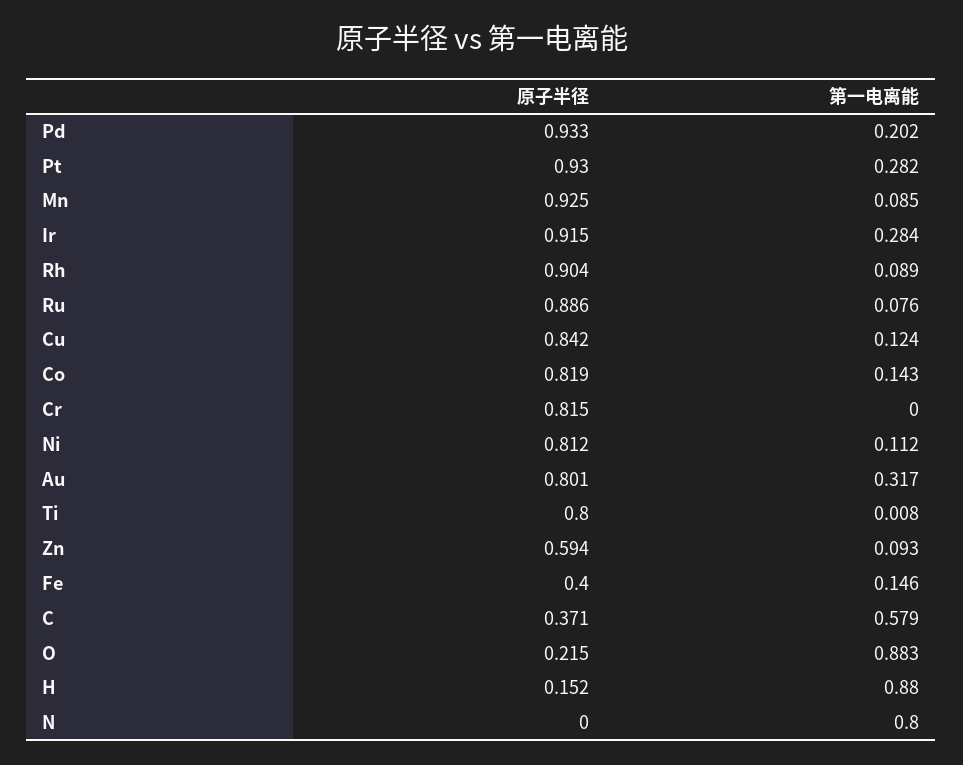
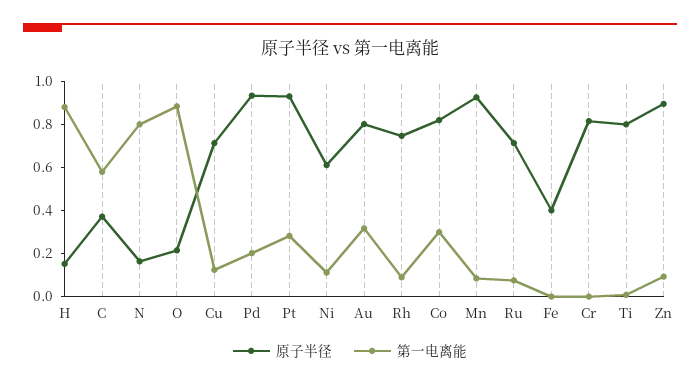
  {
    "原子半径": {
      "Pd": 0.933,
      "Pt": 0.93,
      "Mn": 0.925,
-     "Ir": 0.915,
-     "Rh": 0.904,
+     "Rh": 0.75,
-     "Ru": 0.886,
+     "Ru": 0.7,
-     "Cu": 0.842,
+     "Cu": 0.7,
      "Co": 0.819,
      "Cr": 0.815,
-     "Ni": 0.812,
+     "Ni": 0.6,
      "Au": 0.801,
      "Ti": 0.8,
-     "Zn": 0.594,
+     "Zn": 0.9,
      "Fe": 0.4,
      "C": 0.371,
      "O": 0.215,
      "H": 0.152,
-     "N": 0
+     "N": 0.15
    },
    "第一电离能": {
      "Pd": 0.202,
      "Pt": 0.282,
      "Mn": 0.085,
-     "Ir": 0.284,
      "Rh": 0.089,
      "Ru": 0.076,
      "Cu": 0.124,
-     "Co": 0.143,
+     "Co": 0.3,
      "Cr": 0,
      "Ni": 0.112,
      "Au": 0.317,
      "Ti": 0.008,
      "Zn": 0.093,
-     "Fe": 0.146,
+     "Fe": 0,
      "C": 0.579,
      "O": 0.883,
      "H": 0.88,
      "N": 0.8
    }
  }

